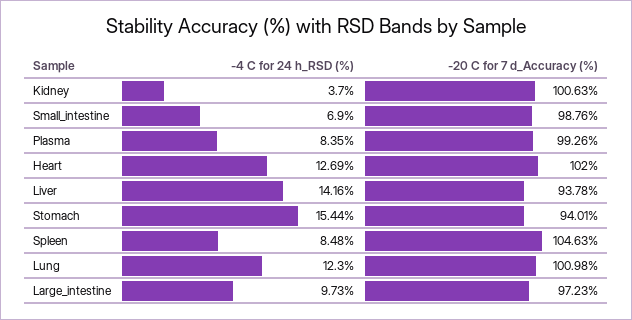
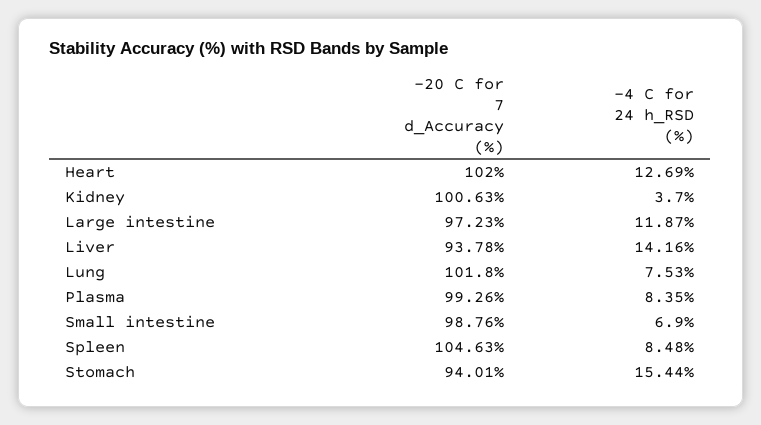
  {
    "-4 C for 24 h_RSD (%)": {
      "Kidney": 3.7,
      "Small_intestine": 6.9,
      "Plasma": 8.35,
      "Heart": 12.69,
      "Liver": 14.16,
      "Stomach": 15.44,
      "Spleen": 8.48,
-     "Lung": 12.3,
+     "Lung": 7.53,
-     "Large_intestine": 9.73
+     "Large_intestine": 11.87
    },
    "-20 C for 7 d_Accuracy (%)": {
      "Kidney": 100.63,
      "Small_intestine": 98.76,
      "Plasma": 99.26,
      "Heart": 102,
      "Liver": 93.78,
      "Stomach": 94.01,
      "Spleen": 104.63,
-     "Lung": 100.98,
+     "Lung": 101.8,
      "Large_intestine": 97.23
    }
  }

